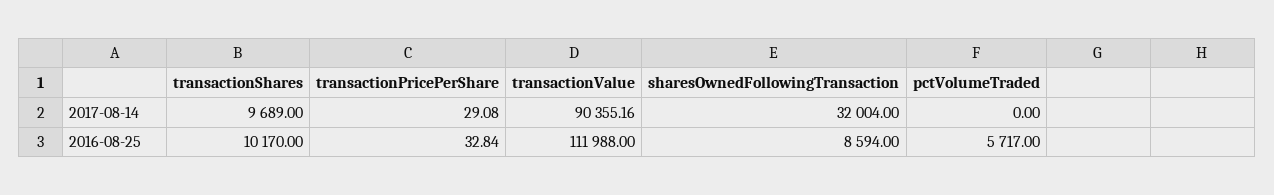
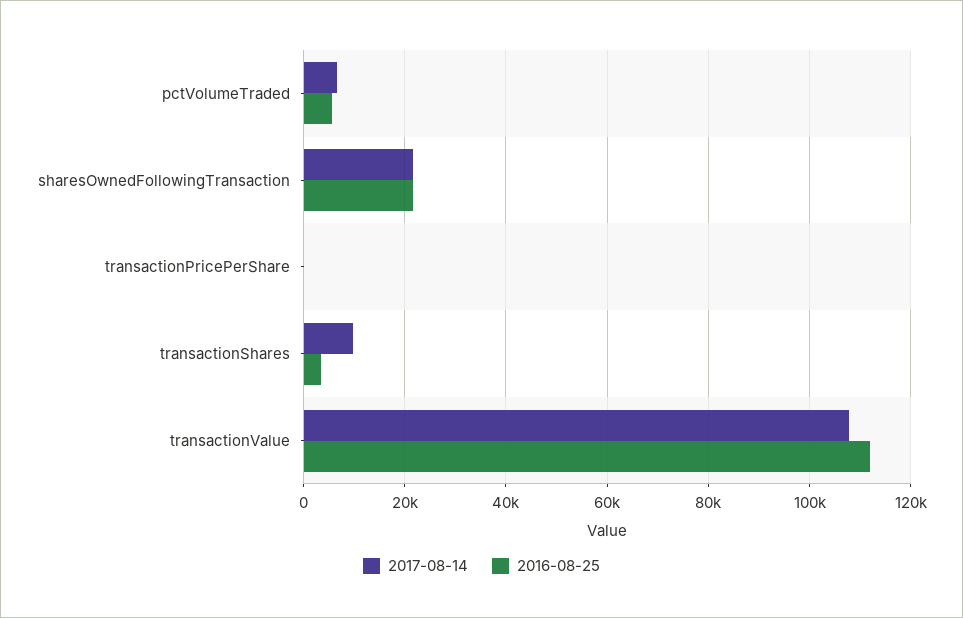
  {
    "2017-08-14": {
      "transactionShares": 9689,
      "transactionPricePerShare": 29.08,
-     "transactionValue": 90355.16,
+     "transactionValue": 108000,
-     "sharesOwnedFollowingTransaction": 32004,
+     "sharesOwnedFollowingTransaction": 22000,
-     "pctVolumeTraded": 0
+     "pctVolumeTraded": 6000
    },
    "2016-08-25": {
-     "transactionShares": 10170,
+     "transactionShares": 4000,
      "transactionPricePerShare": 32.84,
      "transactionValue": 111988,
-     "sharesOwnedFollowingTransaction": 8594,
+     "sharesOwnedFollowingTransaction": 22000,
      "pctVolumeTraded": 5717
    }
  }

